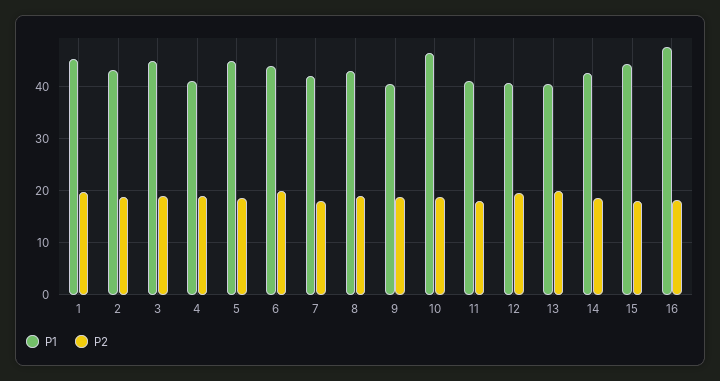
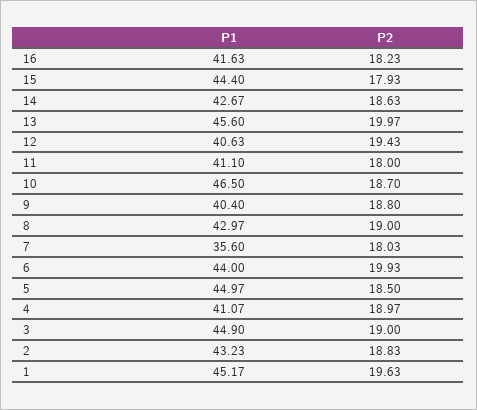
  {
    "P1": {
      "1": 45.17,
      "2": 43.23,
      "3": 44.9,
      "4": 41.07,
      "5": 44.97,
      "6": 44,
-     "7": 42,
+     "7": 35.6,
      "8": 42.97,
      "9": 40.4,
      "10": 46.5,
      "11": 41.1,
      "12": 40.63,
-     "13": 40,
+     "13": 45.6,
      "14": 42.67,
      "15": 44.4,
-     "16": 48
+     "16": 41.63
    },
    "P2": {
      "1": 19.63,
      "2": 18.83,
      "3": 19,
      "4": 18.97,
      "5": 18.5,
      "6": 19.93,
      "7": 18.03,
      "8": 19,
      "9": 18.8,
      "10": 18.7,
      "11": 18,
      "12": 19.43,
      "13": 19.97,
      "14": 18.63,
      "15": 17.93,
      "16": 18.23
    }
  }

